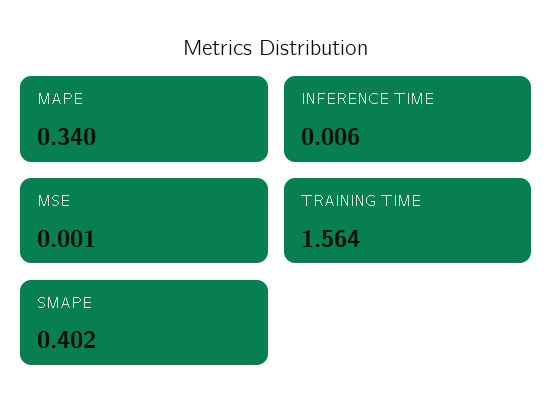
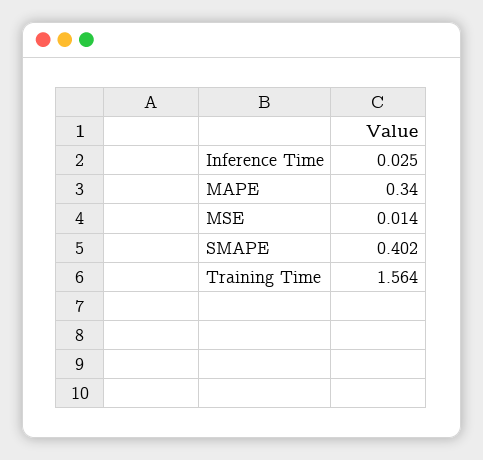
  {
    "MAPE": 0.34,
-   "INFERENCE TIME": 0.006,
+   "INFERENCE TIME": 0.025,
-   "MSE": 0.001,
+   "MSE": 0.014,
    "TRAINING TIME": 1.564,
    "SMAPE": 0.402
  }

